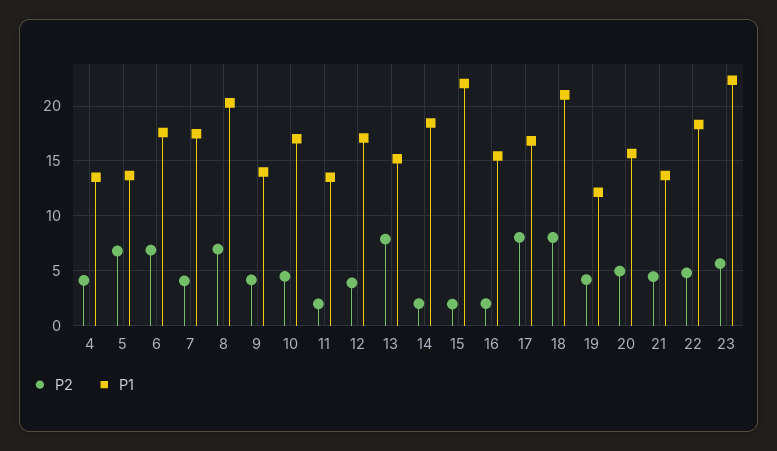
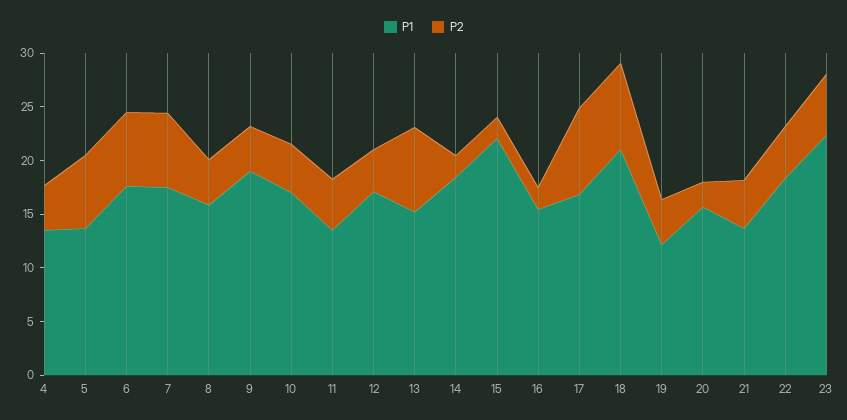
  {
    "P2": {
      "4": 4,
      "5": 7,
      "6": 7,
-     "7": 4,
+     "7": 7,
-     "8": 7,
+     "8": 4,
      "9": 4,
      "10": 5,
-     "11": 2,
+     "11": 5,
      "12": 4,
      "13": 8,
      "14": 2,
      "15": 2,
      "16": 2,
      "17": 8,
      "18": 8,
      "19": 4,
-     "20": 5,
+     "20": 2,
      "21": 4,
      "22": 5,
      "23": 6
    },
    "P1": {
      "4": 14,
      "5": 14,
      "6": 18,
      "7": 17,
-     "8": 20,
+     "8": 16,
-     "9": 14,
+     "9": 19,
      "10": 17,
      "11": 14,
      "12": 17,
      "13": 15,
      "14": 18,
      "15": 22,
      "16": 15,
      "17": 17,
      "18": 21,
      "19": 12,
      "20": 16,
      "21": 14,
      "22": 18,
      "23": 22
    }
  }

